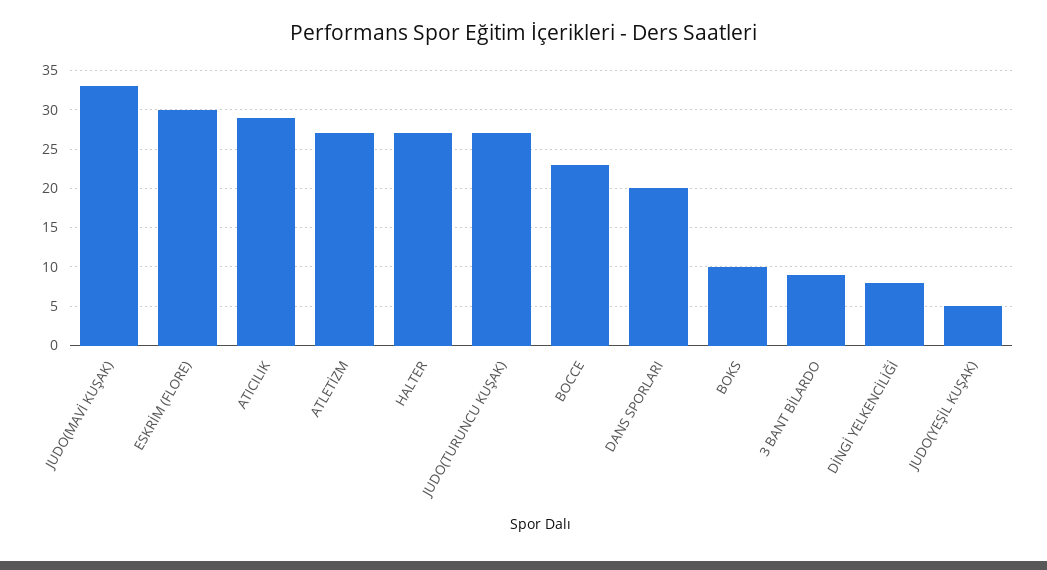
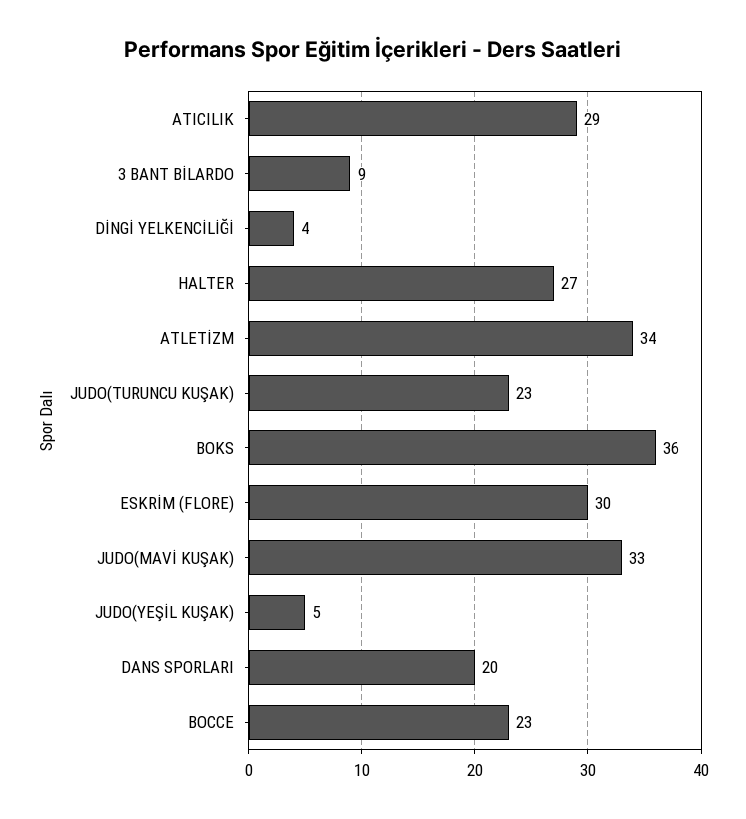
  {
    "JUDO(MAVİ KUŞAK)": 33,
    "ESKRİM (FLORE)": 30,
    "ATICILIK": 29,
-   "ATLETİZM": 27,
+   "ATLETİZM": 34,
    "HALTER": 27,
-   "JUDO(TURUNCU KUŞAK)": 27,
+   "JUDO(TURUNCU KUŞAK)": 23,
    "BOCCE": 23,
    "DANS SPORLARI": 20,
-   "BOKS": 10,
+   "BOKS": 36,
    "3 BANT BİLARDO": 9,
-   "DİNGİ YELKENCİLİĞİ": 8,
+   "DİNGİ YELKENCİLİĞİ": 4,
    "JUDO(YEŞİL KUŞAK)": 5
  }

